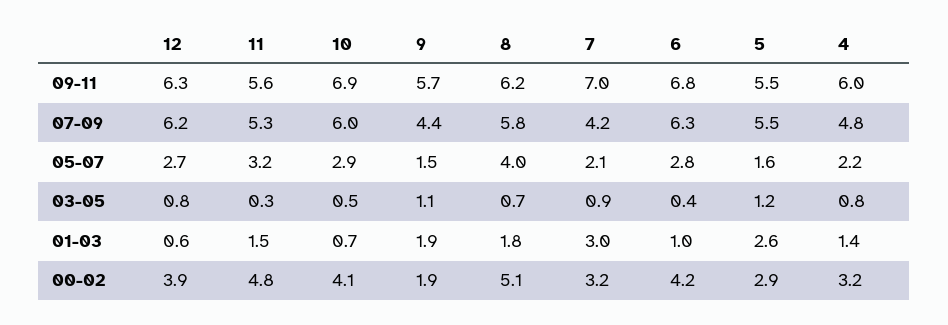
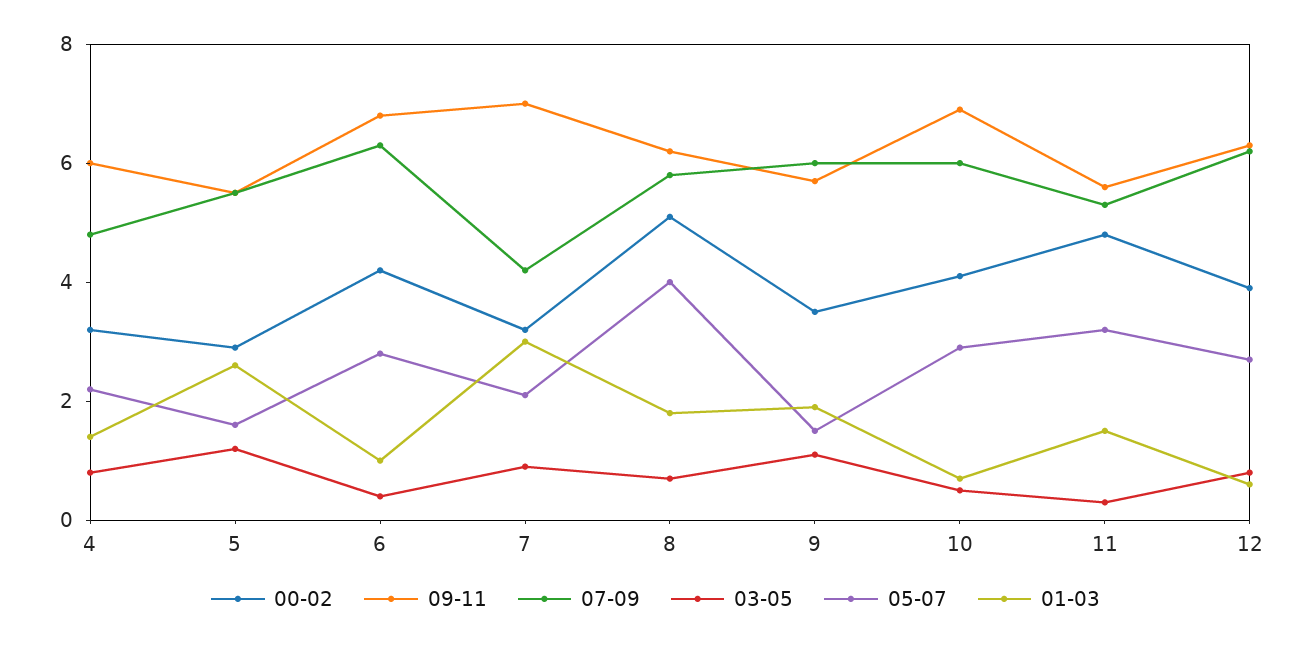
  {
    "09-11": {
      "12": 6.3,
      "11": 5.6,
      "10": 6.9,
      "9": 5.7,
      "8": 6.2,
      "7": 7,
      "6": 6.8,
      "5": 5.5,
      "4": 6
    },
    "07-09": {
      "12": 6.2,
      "11": 5.3,
      "10": 6,
-     "9": 4.4,
+     "9": 6,
      "8": 5.8,
      "7": 4.2,
      "6": 6.3,
      "5": 5.5,
      "4": 4.8
    },
    "05-07": {
      "12": 2.7,
      "11": 3.2,
      "10": 2.9,
      "9": 1.5,
      "8": 4,
      "7": 2.1,
      "6": 2.8,
      "5": 1.6,
      "4": 2.2
    },
    "03-05": {
      "12": 0.8,
      "11": 0.3,
      "10": 0.5,
      "9": 1.1,
      "8": 0.7,
      "7": 0.9,
      "6": 0.4,
      "5": 1.2,
      "4": 0.8
    },
    "01-03": {
      "12": 0.6,
      "11": 1.5,
      "10": 0.7,
      "9": 1.9,
      "8": 1.8,
      "7": 3,
      "6": 1,
      "5": 2.6,
      "4": 1.4
    },
    "00-02": {
      "12": 3.9,
      "11": 4.8,
      "10": 4.1,
-     "9": 1.9,
+     "9": 3.5,
      "8": 5.1,
      "7": 3.2,
      "6": 4.2,
      "5": 2.9,
      "4": 3.2
    }
  }

